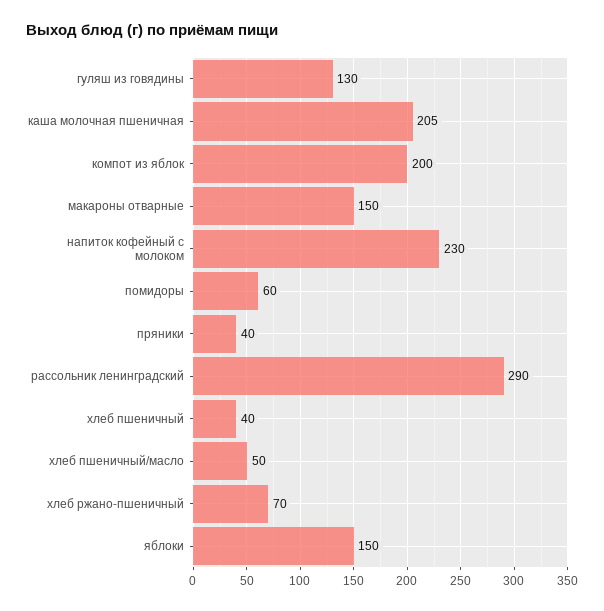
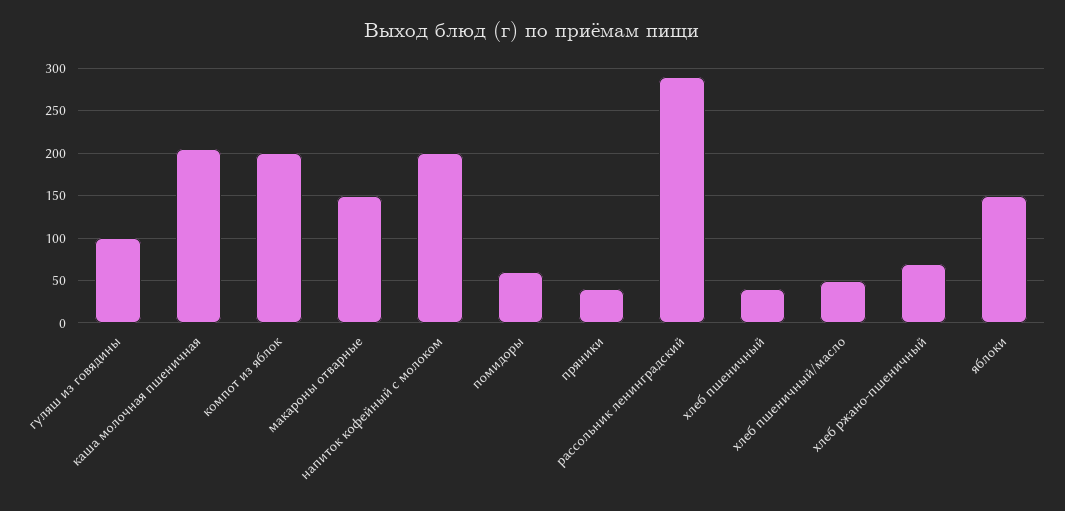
  {
-   "гуляш из говядины": 130,
+   "гуляш из говядины": 100,
    "каша молочная пшеничная": 205,
    "компот из яблок": 200,
    "макароны отварные": 150,
-   "напиток кофейный с молоком": 230,
+   "напиток кофейный с молоком": 200,
    "помидоры": 60,
    "пряники": 40,
    "рассольник ленинградский": 290,
    "хлеб пшеничный": 40,
    "хлеб пшеничный/масло": 50,
    "хлеб ржано-пшеничный": 70,
    "яблоки": 150
  }

